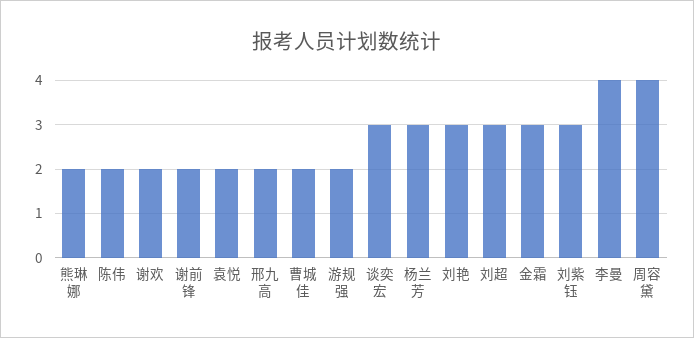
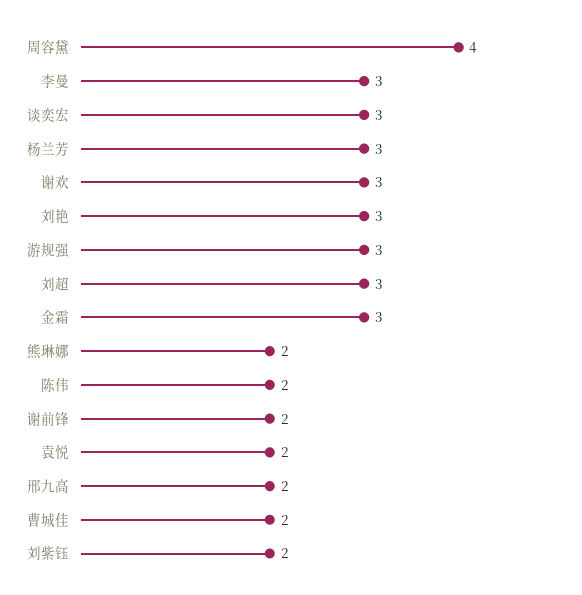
  {
    "熊琳娜": 2,
    "陈伟": 2,
-   "谢欢": 2,
+   "谢欢": 3,
    "谢前锋": 2,
    "袁悦": 2,
    "邢九高": 2,
    "曹城佳": 2,
-   "游规强": 2,
+   "游规强": 3,
    "谈奕宏": 3,
    "杨兰芳": 3,
    "刘艳": 3,
    "刘超": 3,
    "金霜": 3,
-   "刘紫钰": 3,
+   "刘紫钰": 2,
-   "李曼": 4,
+   "李曼": 3,
    "周容黛": 4
  }

